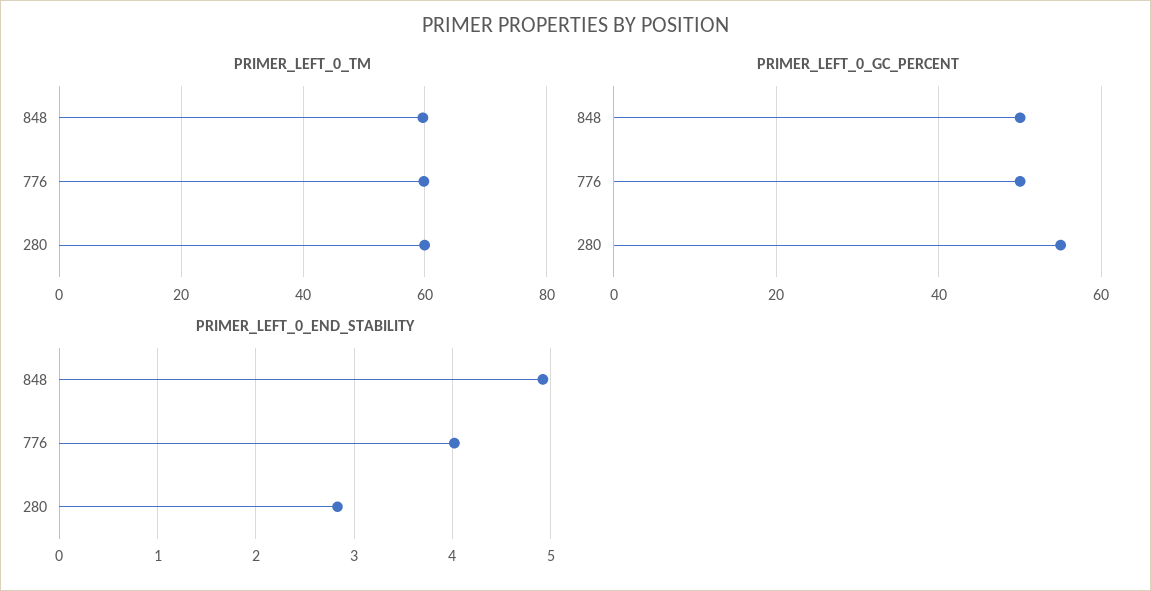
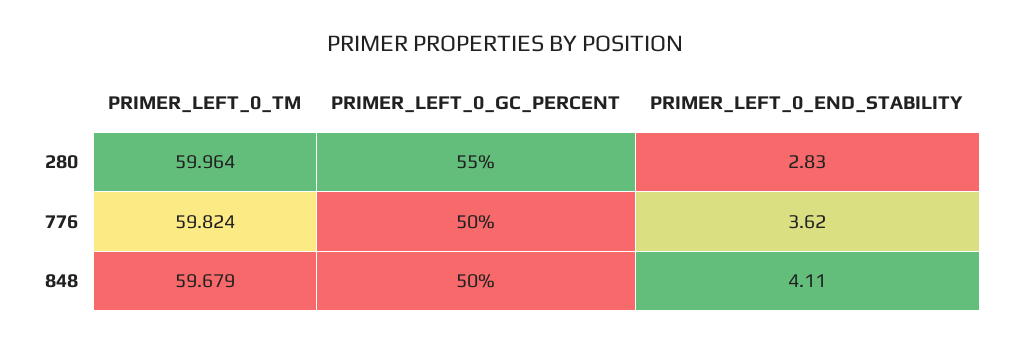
  {
    "PRIMER_LEFT_0_TM": {
      "848": 59.679,
      "776": 59.824,
      "280": 59.964
    },
    "PRIMER_LEFT_0_GC_PERCENT": {
      "848": 50,
      "776": 50,
      "280": 55
    },
    "PRIMER_LEFT_0_END_STABILITY": {
-     "848": 4.9,
+     "848": 4.11,
-     "776": 4,
+     "776": 3.62,
      "280": 2.83
    }
  }

